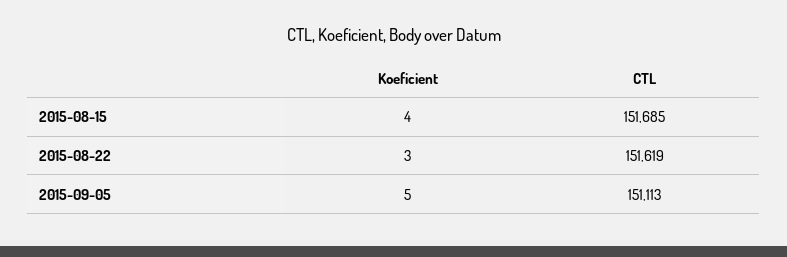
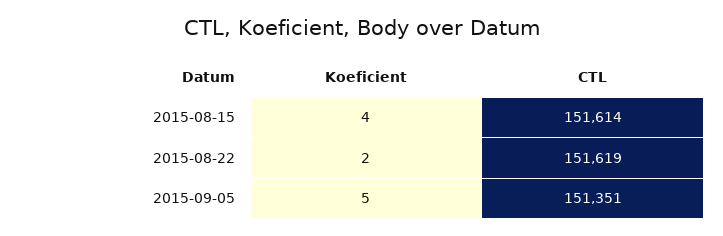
  {
    "Koeficient": {
      "2015-08-15": 4,
-     "2015-08-22": 3,
+     "2015-08-22": 2,
      "2015-09-05": 5
    },
    "CTL": {
-     "2015-08-15": 151685,
+     "2015-08-15": 151614,
      "2015-08-22": 151619,
-     "2015-09-05": 151113
+     "2015-09-05": 151351
    }
  }

